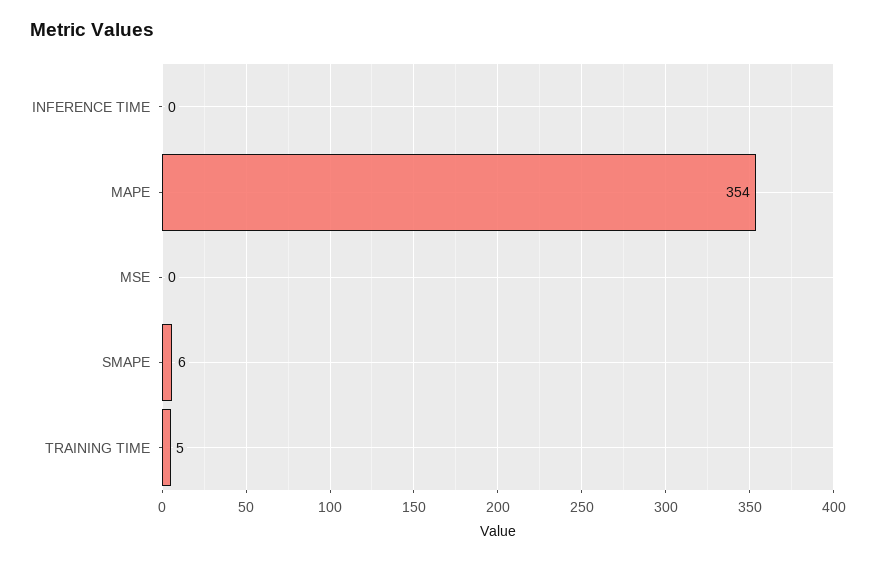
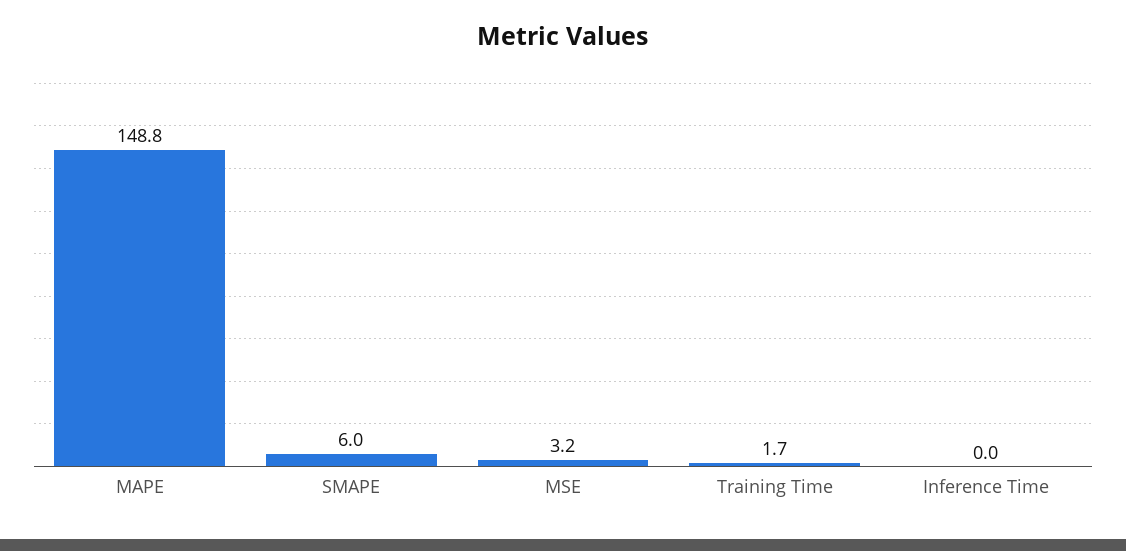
  {
    "INFERENCE TIME": 0,
-   "MAPE": 354,
+   "MAPE": 148.8,
-   "MSE": 0,
+   "MSE": 3.2,
    "SMAPE": 6,
-   "TRAINING TIME": 5
+   "TRAINING TIME": 1.7
  }

